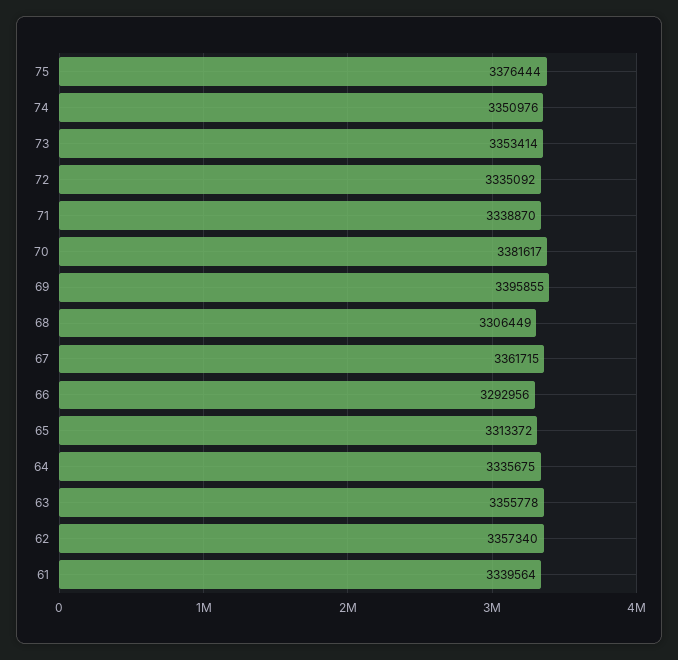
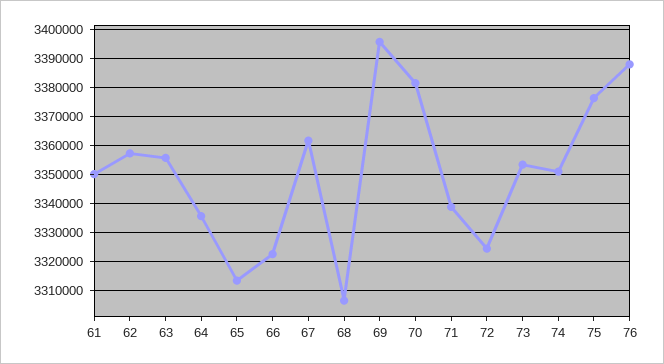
  {
    "75": 3376444,
    "74": 3350976,
    "73": 3353414,
-   "72": 3335092,
+   "72": 3325000,
    "71": 3338870,
    "70": 3381617,
    "69": 3395855,
    "68": 3306449,
    "67": 3361715,
-   "66": 3292956,
+   "66": 3322500,
    "65": 3313372,
    "64": 3335675,
    "63": 3355778,
    "62": 3357340,
-   "61": 3339564
+   "61": 3350000,
+   "76": 3387500
  }

